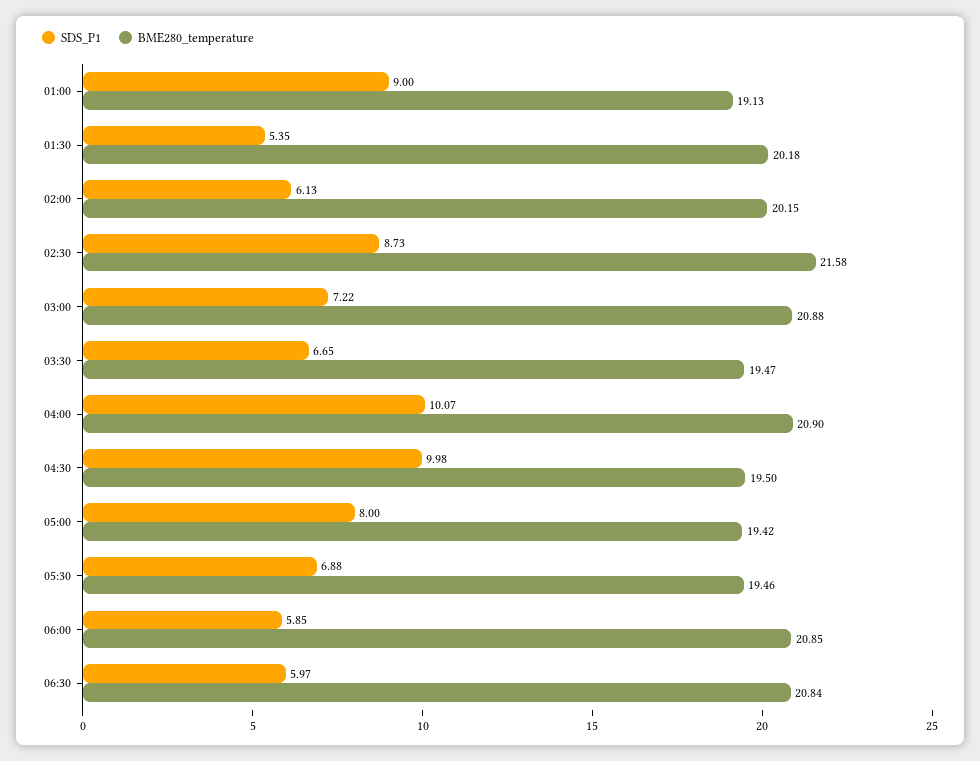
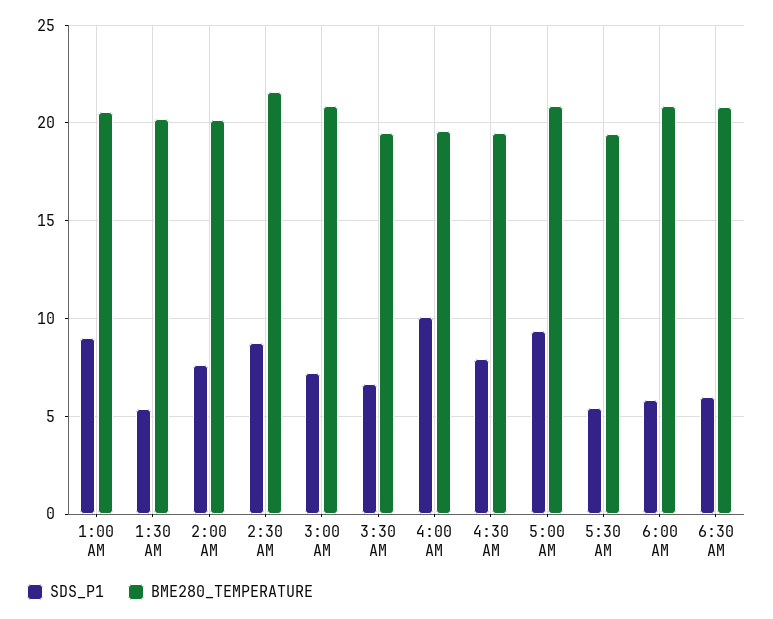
  {
    "SDS_P1": {
      "01:00": 9,
      "01:30": 5.35,
-     "02:00": 6.13,
+     "02:00": 7.5,
      "02:30": 8.73,
      "03:00": 7.22,
      "03:30": 6.65,
      "04:00": 10.07,
-     "04:30": 9.98,
+     "04:30": 8,
-     "05:00": 8,
+     "05:00": 9.5,
-     "05:30": 6.88,
+     "05:30": 5.5,
      "06:00": 5.85,
      "06:30": 5.97
    },
    "BME280_temperature": {
-     "01:00": 19.13,
+     "01:00": 20.5,
      "01:30": 20.18,
      "02:00": 20.15,
      "02:30": 21.58,
      "03:00": 20.88,
      "03:30": 19.47,
-     "04:00": 20.9,
+     "04:00": 19.5,
      "04:30": 19.5,
-     "05:00": 19.42,
+     "05:00": 21,
      "05:30": 19.46,
      "06:00": 20.85,
      "06:30": 20.84
    }
  }

